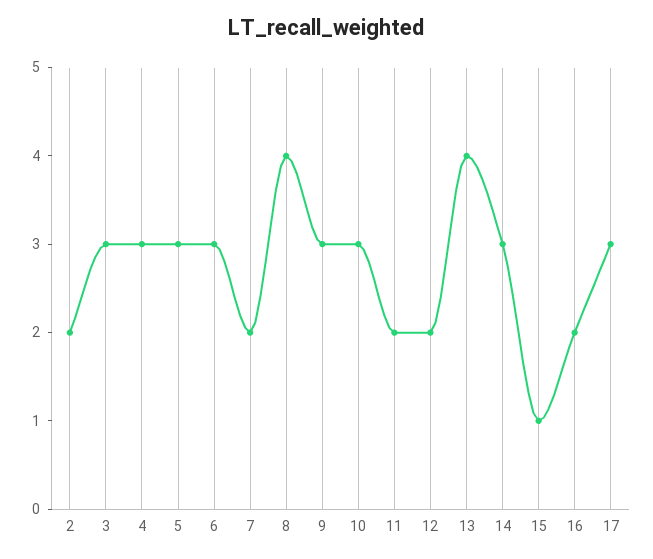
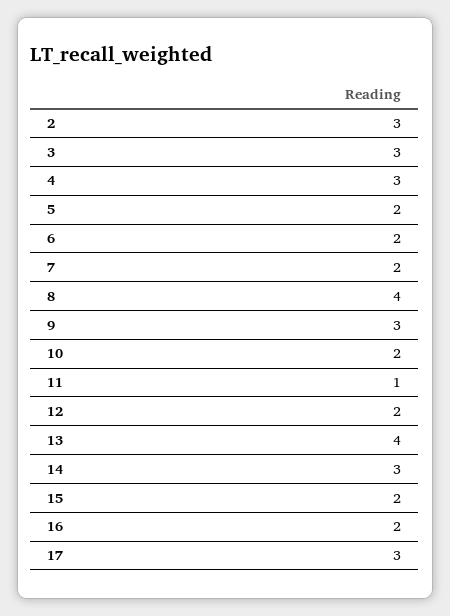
  {
-   "2": 2,
+   "2": 3,
    "3": 3,
    "4": 3,
-   "5": 3,
+   "5": 2,
-   "6": 3,
+   "6": 2,
    "7": 2,
    "8": 4,
    "9": 3,
-   "10": 3,
+   "10": 2,
-   "11": 2,
+   "11": 1,
    "12": 2,
    "13": 4,
    "14": 3,
-   "15": 1,
+   "15": 2,
    "16": 2,
    "17": 3
  }

